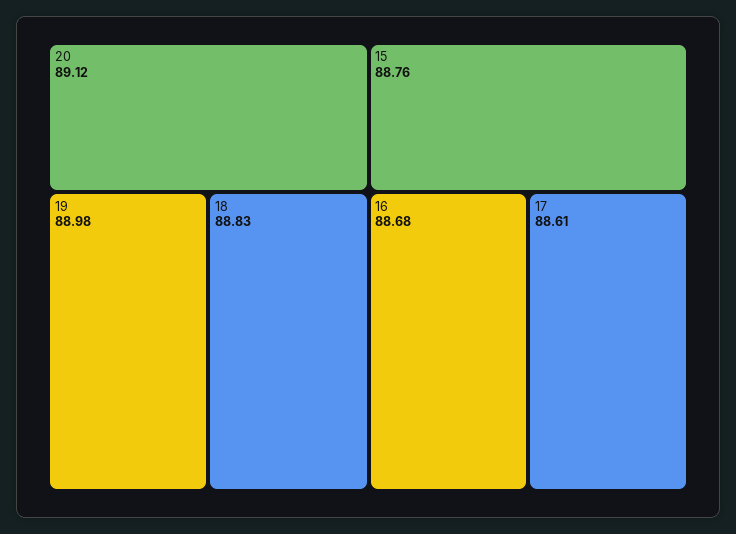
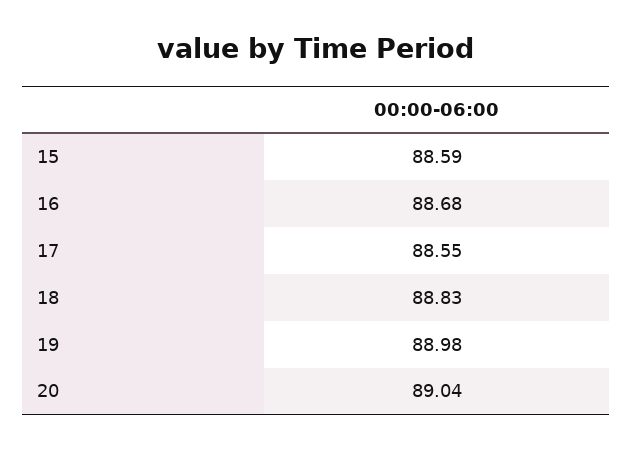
  {
-   "20": 89.12,
+   "20": 89.04,
    "19": 88.98,
    "18": 88.83,
-   "15": 88.76,
+   "15": 88.59,
    "16": 88.68,
-   "17": 88.61
+   "17": 88.55
  }

